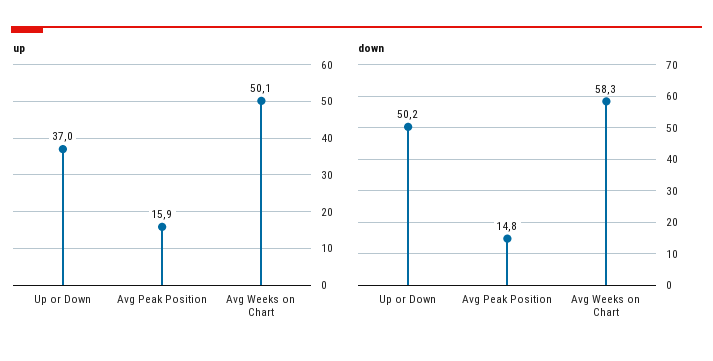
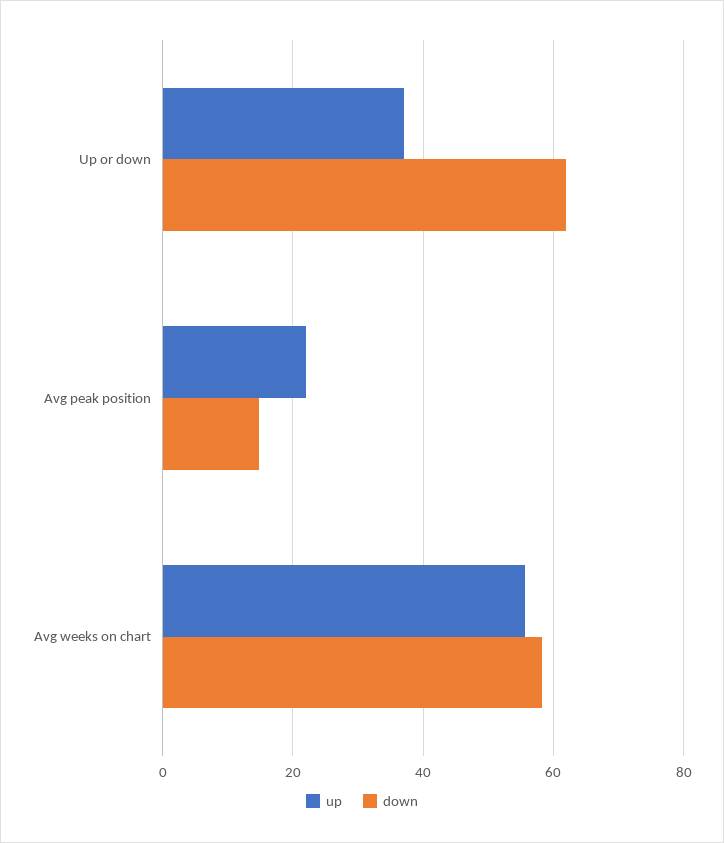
  {
    "up": {
      "Up or Down": 37,
-     "Avg Peak Position": 15.9,
+     "Avg Peak Position": 22,
-     "Avg Weeks on Chart": 50.1
+     "Avg Weeks on Chart": 56
    },
    "down": {
-     "Up or Down": 50.2,
+     "Up or Down": 62,
      "Avg Peak Position": 14.8,
      "Avg Weeks on Chart": 58.3
    }
  }

